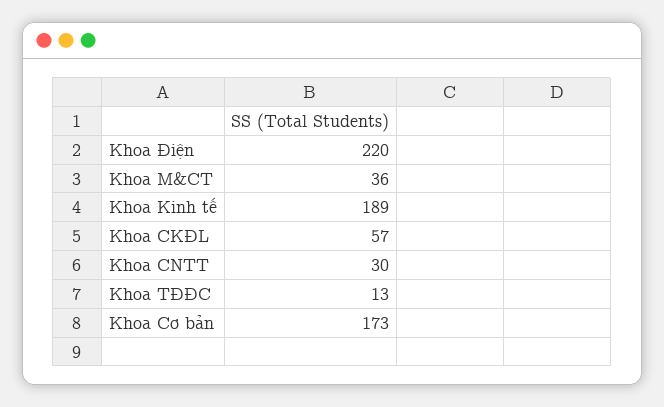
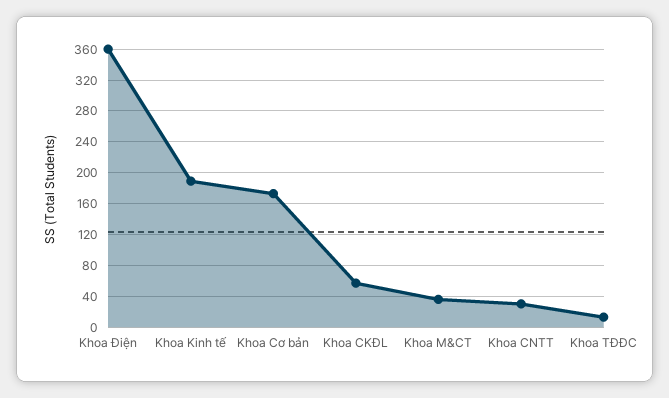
  {
-   "Khoa Điện": 220,
+   "Khoa Điện": 360,
    "Khoa M&CT": 36,
    "Khoa Kinh tế": 189,
    "Khoa CKĐL": 57,
    "Khoa CNTT": 30,
    "Khoa TĐĐC": 13,
    "Khoa Cơ bản": 173
  }

